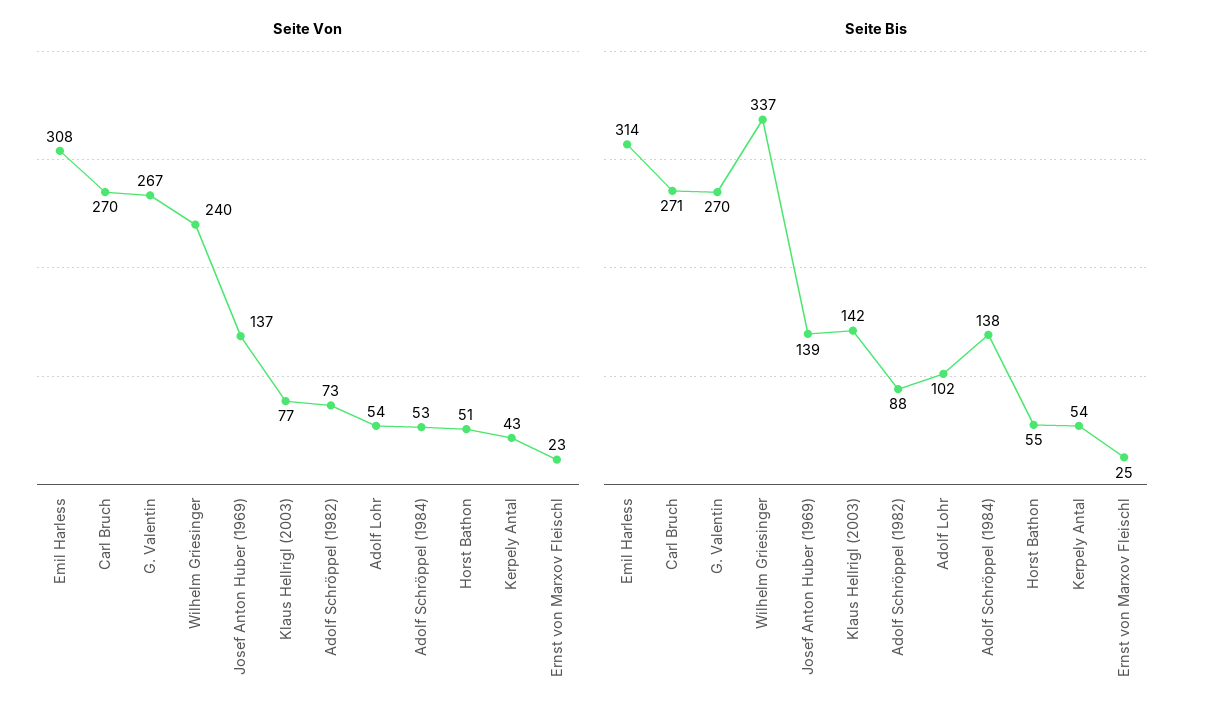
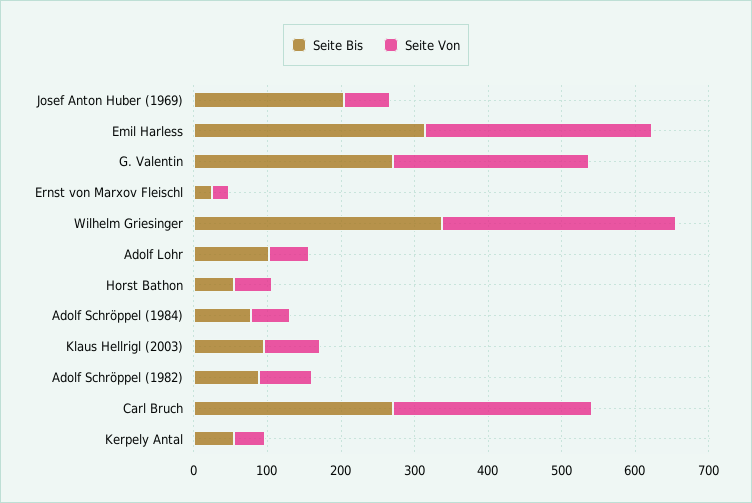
  {
    "Seite Von": {
      "Emil Harless": 308,
      "Carl Bruch": 270,
      "G. Valentin": 267,
-     "Wilhelm Griesinger": 240,
+     "Wilhelm Griesinger": 320,
-     "Josef Anton Huber (1969)": 137,
+     "Josef Anton Huber (1969)": 60,
      "Klaus Hellrigl (2003)": 77,
      "Adolf Schröppel (1982)": 73,
      "Adolf Lohr": 54,
      "Adolf Schröppel (1984)": 53,
      "Horst Bathon": 51,
      "Kerpely Antal": 43,
      "Ernst von Marxov Fleischl": 23
    },
    "Seite Bis": {
      "Emil Harless": 314,
      "Carl Bruch": 271,
      "G. Valentin": 270,
      "Wilhelm Griesinger": 337,
-     "Josef Anton Huber (1969)": 139,
+     "Josef Anton Huber (1969)": 200,
-     "Klaus Hellrigl (2003)": 142,
+     "Klaus Hellrigl (2003)": 100,
      "Adolf Schröppel (1982)": 88,
      "Adolf Lohr": 102,
-     "Adolf Schröppel (1984)": 138,
+     "Adolf Schröppel (1984)": 80,
      "Horst Bathon": 55,
      "Kerpely Antal": 54,
      "Ernst von Marxov Fleischl": 25
    }
  }

